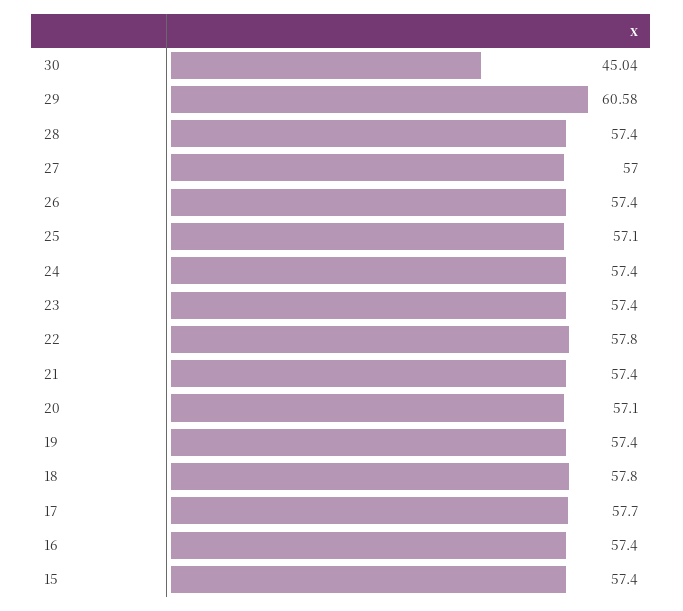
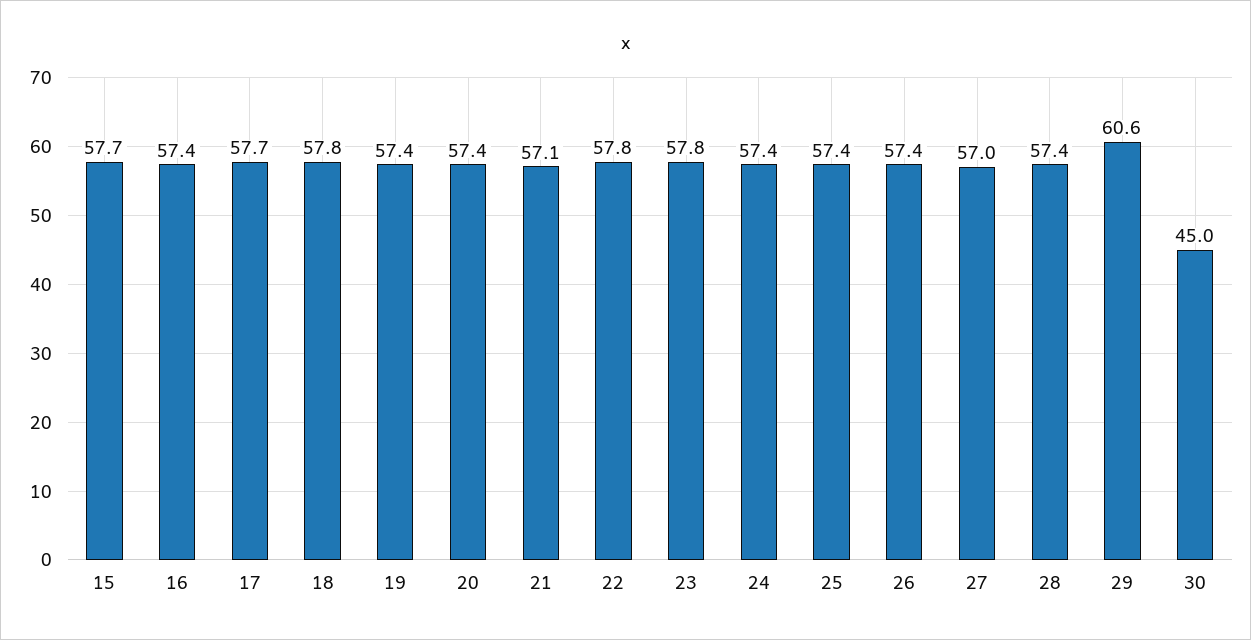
  {
    "30": 45.04,
    "29": 60.58,
    "28": 57.4,
    "27": 57,
    "26": 57.4,
-   "25": 57.1,
+   "25": 57.4,
    "24": 57.4,
-   "23": 57.4,
+   "23": 57.8,
    "22": 57.8,
-   "21": 57.4,
+   "21": 57.1,
-   "20": 57.1,
+   "20": 57.4,
    "19": 57.4,
    "18": 57.8,
    "17": 57.7,
    "16": 57.4,
-   "15": 57.4
+   "15": 57.7
  }

